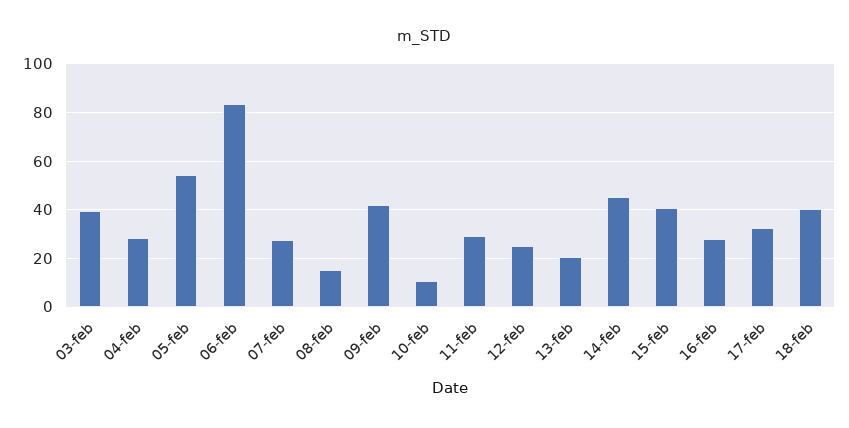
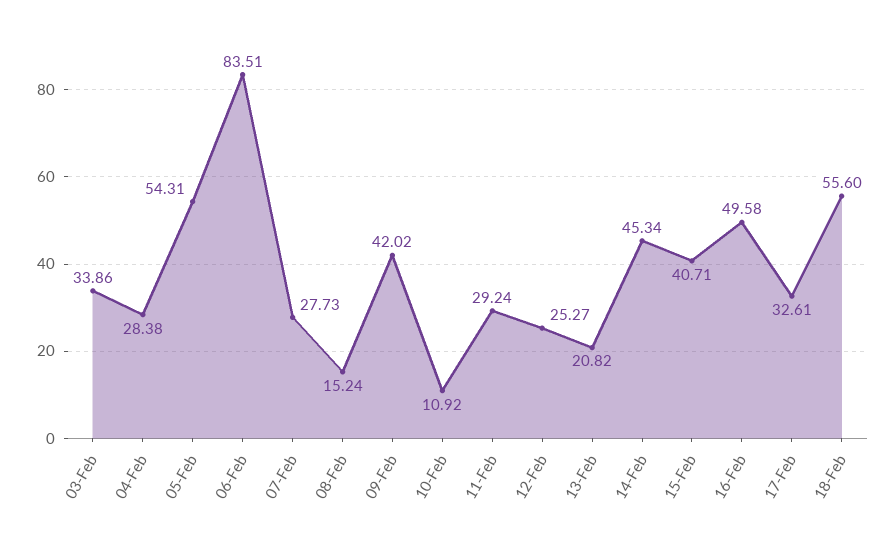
  {
-   "03-feb": 40,
+   "03-feb": 33.86,
    "04-feb": 28.38,
    "05-feb": 54.31,
    "06-feb": 83.51,
    "07-feb": 27.73,
    "08-feb": 15.24,
    "09-feb": 42.02,
    "10-feb": 10.92,
    "11-feb": 29.24,
    "12-feb": 25.27,
    "13-feb": 20.82,
    "14-feb": 45.34,
    "15-feb": 40.71,
-   "16-feb": 27.5,
+   "16-feb": 49.58,
    "17-feb": 32.61,
-   "18-feb": 40
+   "18-feb": 55.6
  }

